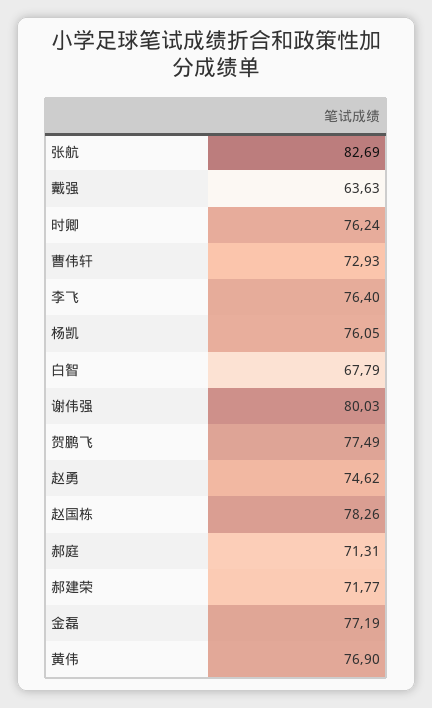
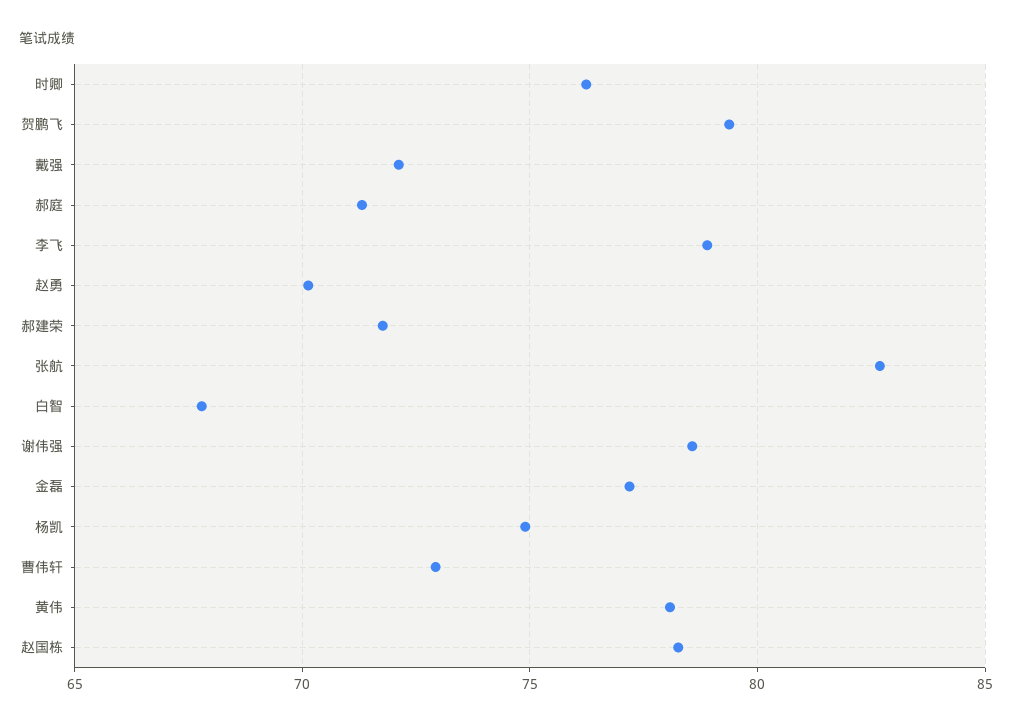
  {
    "张航": 82.69,
-   "戴强": 63.63,
+   "戴强": 72,
    "时卿": 76.24,
    "曹伟轩": 72.93,
-   "李飞": 76.4,
+   "李飞": 79,
-   "杨凯": 76.05,
+   "杨凯": 75,
    "白智": 67.79,
-   "谢伟强": 80.03,
+   "谢伟强": 78.5,
-   "贺鹏飞": 77.49,
+   "贺鹏飞": 79.5,
-   "赵勇": 74.62,
+   "赵勇": 70,
    "赵国栋": 78.26,
    "郝庭": 71.31,
    "郝建荣": 71.77,
    "金磊": 77.19,
-   "黄伟": 76.9
+   "黄伟": 78
  }

